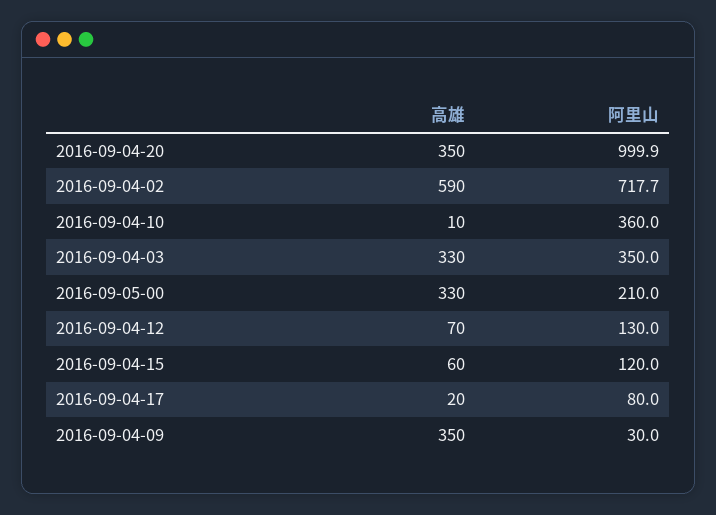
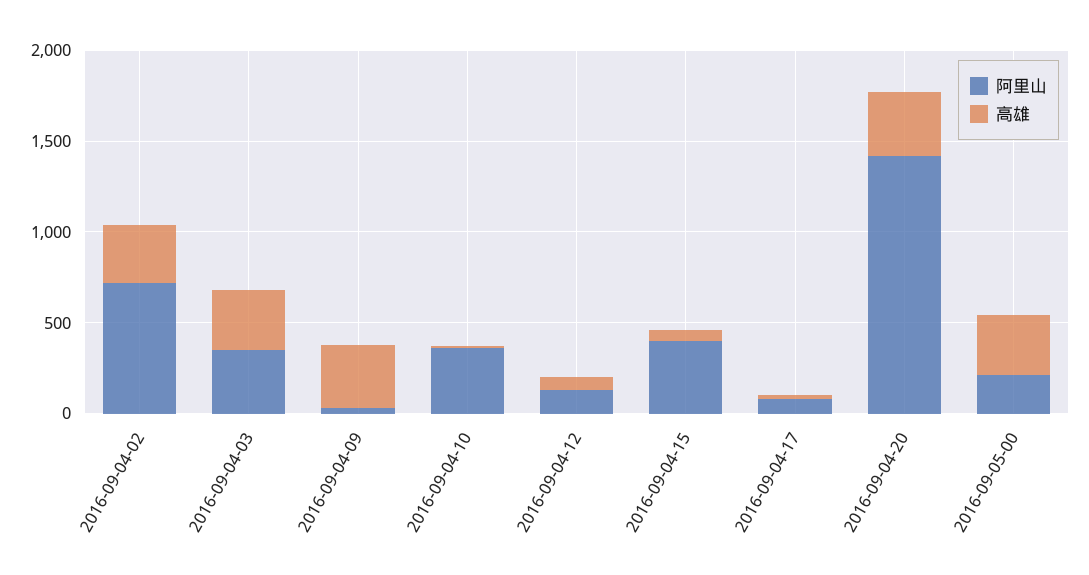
  {
    "高雄": {
      "2016-09-04-20": 350,
-     "2016-09-04-02": 590,
+     "2016-09-04-02": 300,
      "2016-09-04-10": 10,
      "2016-09-04-03": 330,
      "2016-09-05-00": 330,
      "2016-09-04-12": 70,
      "2016-09-04-15": 60,
      "2016-09-04-17": 20,
      "2016-09-04-09": 350
    },
    "阿里山": {
-     "2016-09-04-20": 999.9,
+     "2016-09-04-20": 1400,
      "2016-09-04-02": 717.7,
      "2016-09-04-10": 360,
      "2016-09-04-03": 350,
      "2016-09-05-00": 210,
      "2016-09-04-12": 130,
-     "2016-09-04-15": 120,
+     "2016-09-04-15": 400,
      "2016-09-04-17": 80,
      "2016-09-04-09": 30
    }
  }

